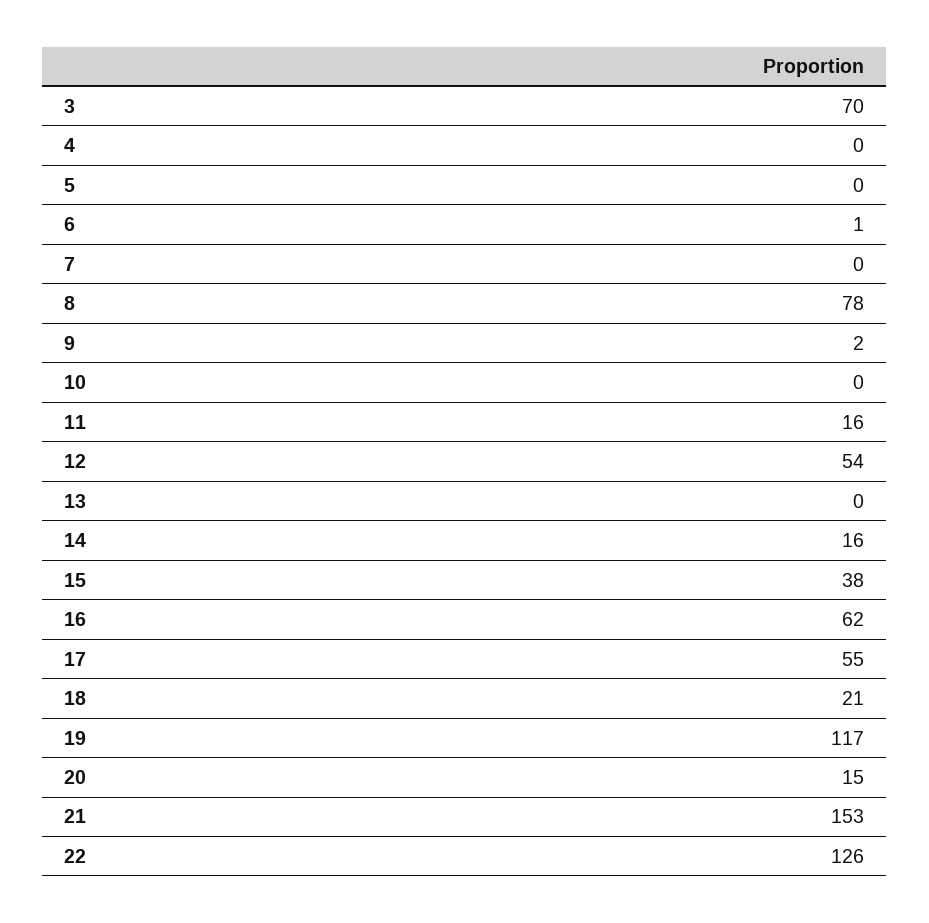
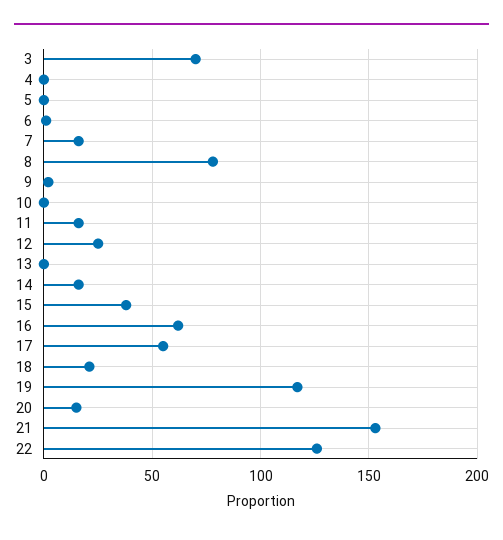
  {
    "3": 70,
    "4": 0,
    "5": 0,
    "6": 1,
-   "7": 0,
+   "7": 15,
    "8": 78,
    "9": 2,
    "10": 0,
    "11": 16,
-   "12": 54,
+   "12": 25,
    "13": 0,
    "14": 16,
    "15": 38,
    "16": 62,
    "17": 55,
    "18": 21,
    "19": 117,
    "20": 15,
    "21": 153,
    "22": 126
  }

